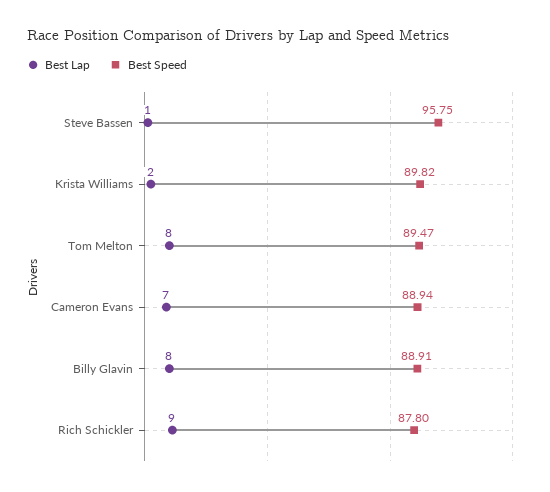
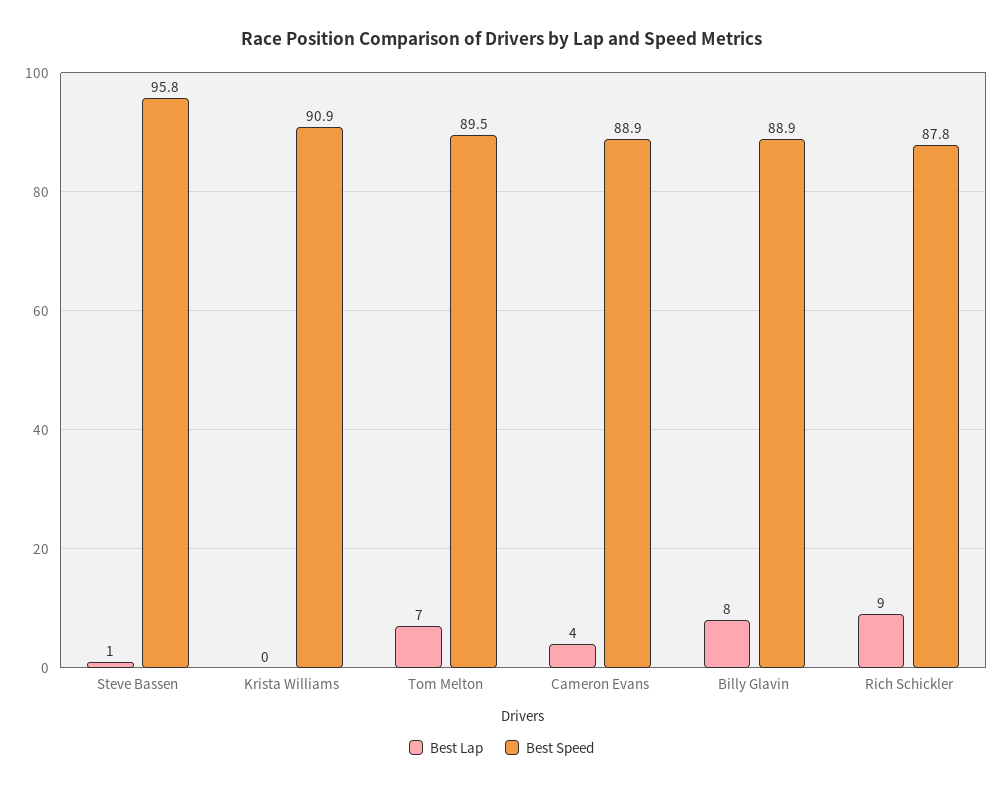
  {
    "Best Lap": {
      "Steve Bassen": 1,
-     "Krista Williams": 2,
+     "Krista Williams": 0,
-     "Tom Melton": 8,
+     "Tom Melton": 7,
-     "Cameron Evans": 7,
+     "Cameron Evans": 4,
      "Billy Glavin": 8,
      "Rich Schickler": 9
    },
    "Best Speed": {
      "Steve Bassen": 95.75,
-     "Krista Williams": 89.82,
+     "Krista Williams": 90.9,
      "Tom Melton": 89.47,
      "Cameron Evans": 88.94,
      "Billy Glavin": 88.91,
      "Rich Schickler": 87.8
    }
  }

